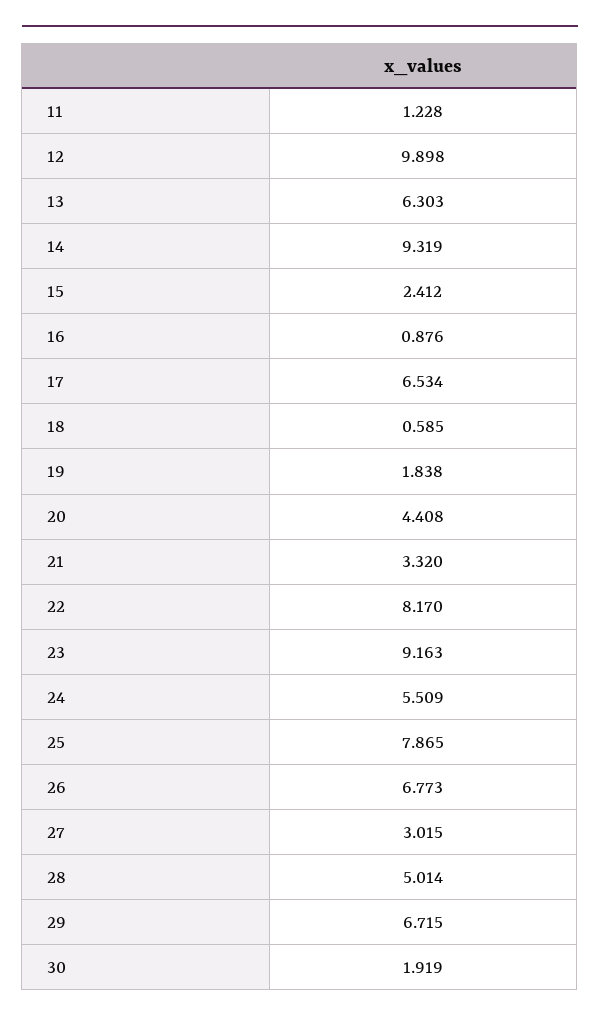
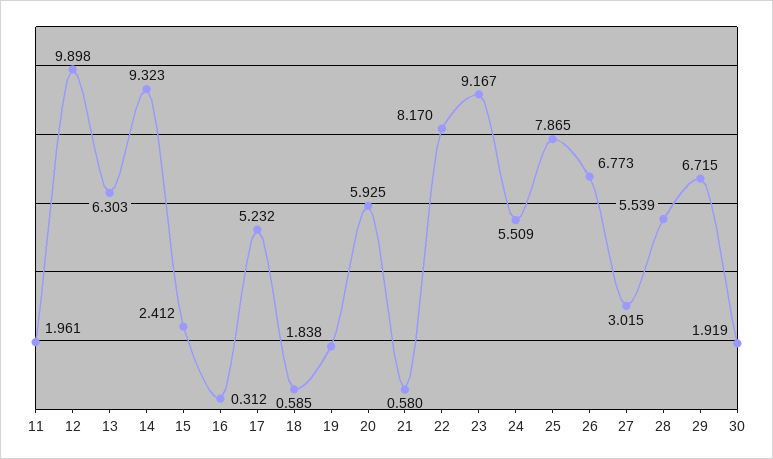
  {
-   "11": 1.228,
+   "11": 1.961,
    "12": 9.898,
    "13": 6.303,
-   "14": 9.319,
+   "14": 9.323,
    "15": 2.412,
-   "16": 0.876,
+   "16": 0.312,
-   "17": 6.534,
+   "17": 5.232,
    "18": 0.585,
    "19": 1.838,
-   "20": 4.408,
+   "20": 5.925,
-   "21": 3.32,
+   "21": 0.58,
    "22": 8.17,
-   "23": 9.163,
+   "23": 9.167,
    "24": 5.509,
    "25": 7.865,
    "26": 6.773,
    "27": 3.015,
-   "28": 5.014,
+   "28": 5.539,
    "29": 6.715,
    "30": 1.919
  }

